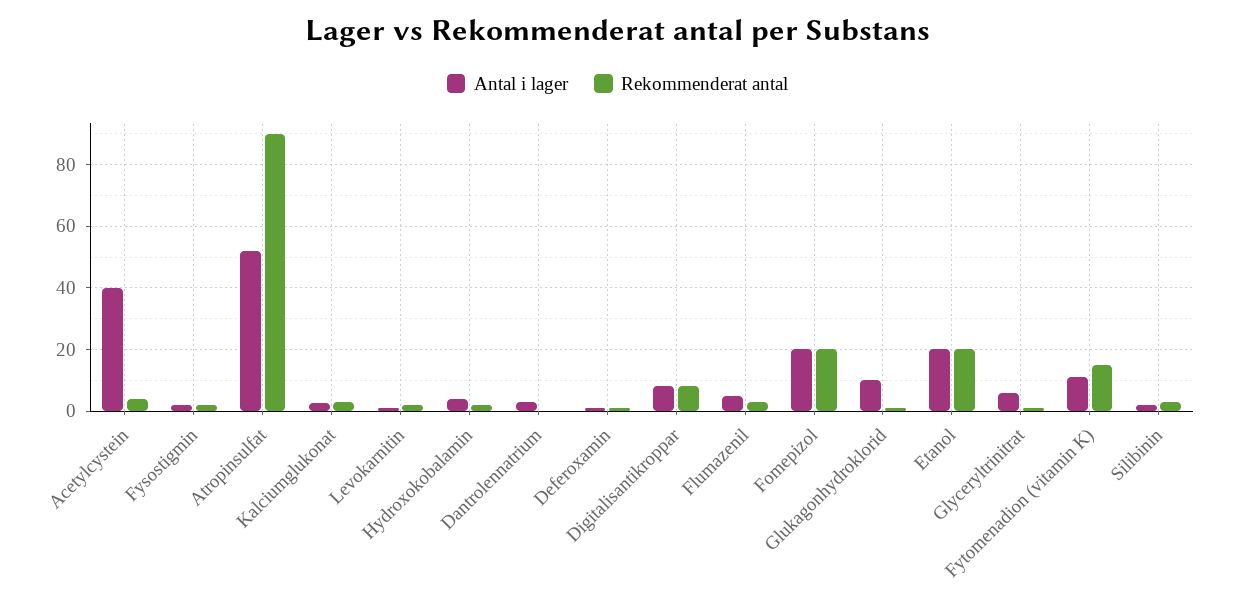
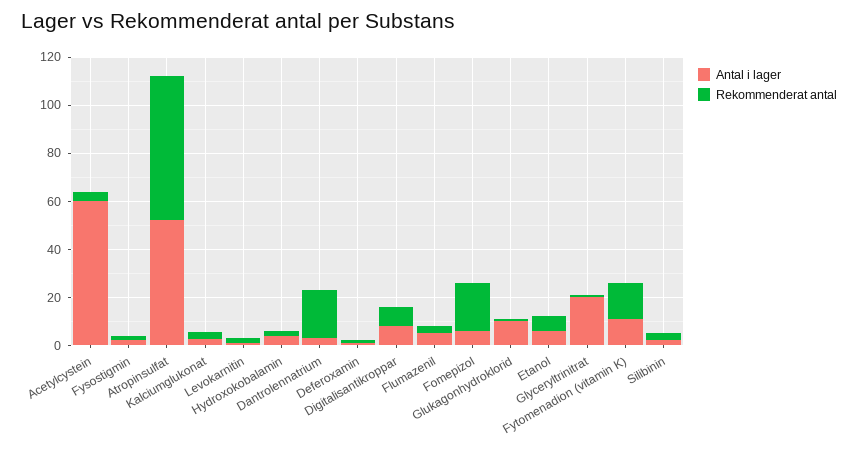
  {
    "Antal i lager": {
-     "Acetylcystein": 40,
+     "Acetylcystein": 60,
      "Fysostigmin": 2,
      "Atropinsulfat": 52,
      "Kalciumglukonat": 2,
      "Levokarnitin": 2,
      "Hydroxokobalamin": 4,
      "Dantrolennatrium": 4,
      "Deferoxamin": 2,
      "Digitalisantikroppar": 8,
      "Flumazenil": 6,
-     "Fomepizol": 20,
+     "Fomepizol": 5,
      "Glukagonhydroklorid": 10,
-     "Etanol": 20,
+     "Etanol": 5,
-     "Glyceryltrinitrat": 6,
+     "Glyceryltrinitrat": 20,
      "Fytomenadion (vitamin K)": 12,
      "Silibinin": 2
    },
    "Rekommenderat antal": {
      "Acetylcystein": 4,
      "Fysostigmin": 2,
-     "Atropinsulfat": 90,
+     "Atropinsulfat": 60,
      "Kalciumglukonat": 4,
      "Levokarnitin": 2,
      "Hydroxokobalamin": 2,
-     "Dantrolennatrium": 0,
+     "Dantrolennatrium": 20,
      "Deferoxamin": 2,
      "Digitalisantikroppar": 8,
      "Flumazenil": 4,
      "Fomepizol": 20,
      "Glukagonhydroklorid": 2,
-     "Etanol": 20,
+     "Etanol": 5,
      "Glyceryltrinitrat": 2,
      "Fytomenadion (vitamin K)": 16,
      "Silibinin": 4
    }
  }

